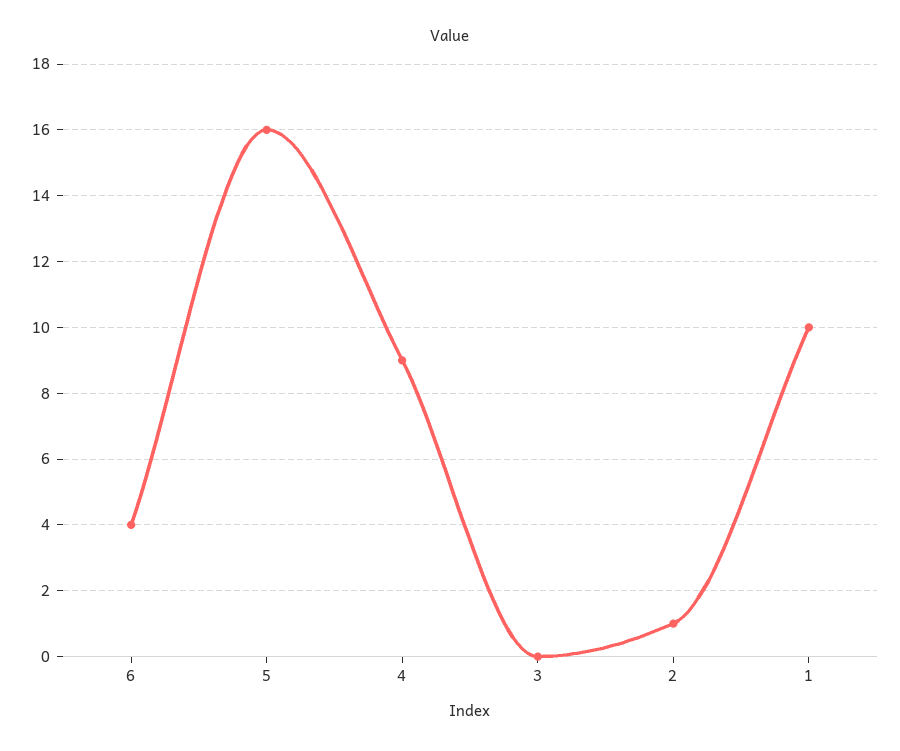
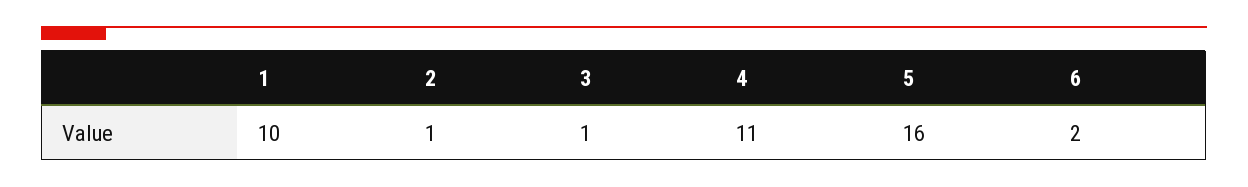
  {
-   "6": 4,
+   "6": 2,
    "5": 16,
-   "4": 9,
+   "4": 11,
-   "3": 0,
+   "3": 1,
    "2": 1,
    "1": 10
  }

